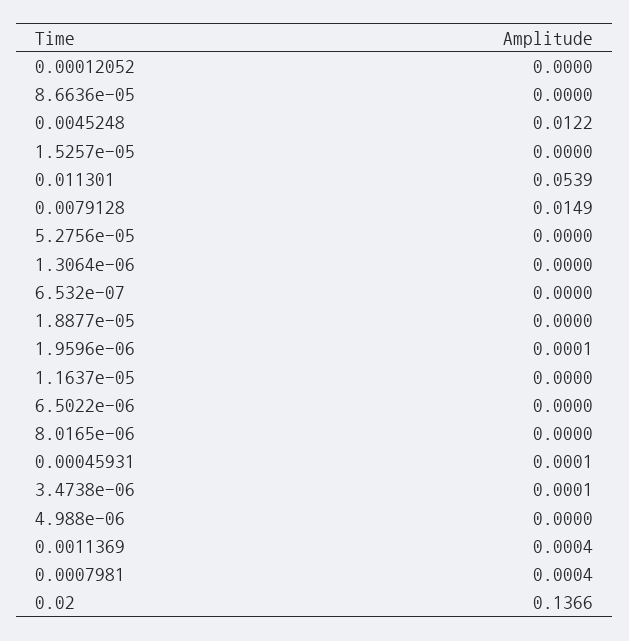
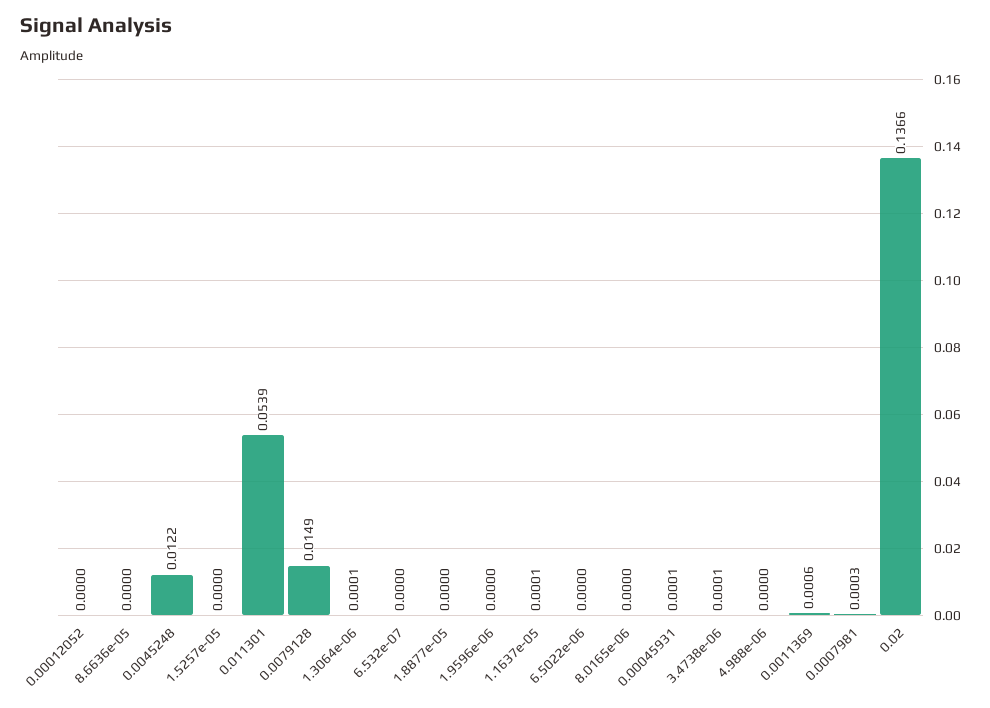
  {
    "0.00012052": 0,
    "8.6636e-05": 0,
    "0.0045248": 0.0122,
    "1.5257e-05": 0,
    "0.011301": 0.0539,
    "0.0079128": 0.0149,
-   "5.2756e-05": 0,
-   "1.3064e-06": 0,
+   "1.3064e-06": 0.0001,
    "6.532e-07": 0,
    "1.8877e-05": 0,
-   "1.9596e-06": 0.0001,
+   "1.9596e-06": 0,
-   "1.1637e-05": 0,
+   "1.1637e-05": 0.0001,
    "6.5022e-06": 0,
    "8.0165e-06": 0,
    "0.00045931": 0.0001,
    "3.4738e-06": 0.0001,
    "4.988e-06": 0,
-   "0.0011369": 0.0004,
+   "0.0011369": 0.0006,
-   "0.0007981": 0.0004,
+   "0.0007981": 0.0003,
    "0.02": 0.1366
  }

